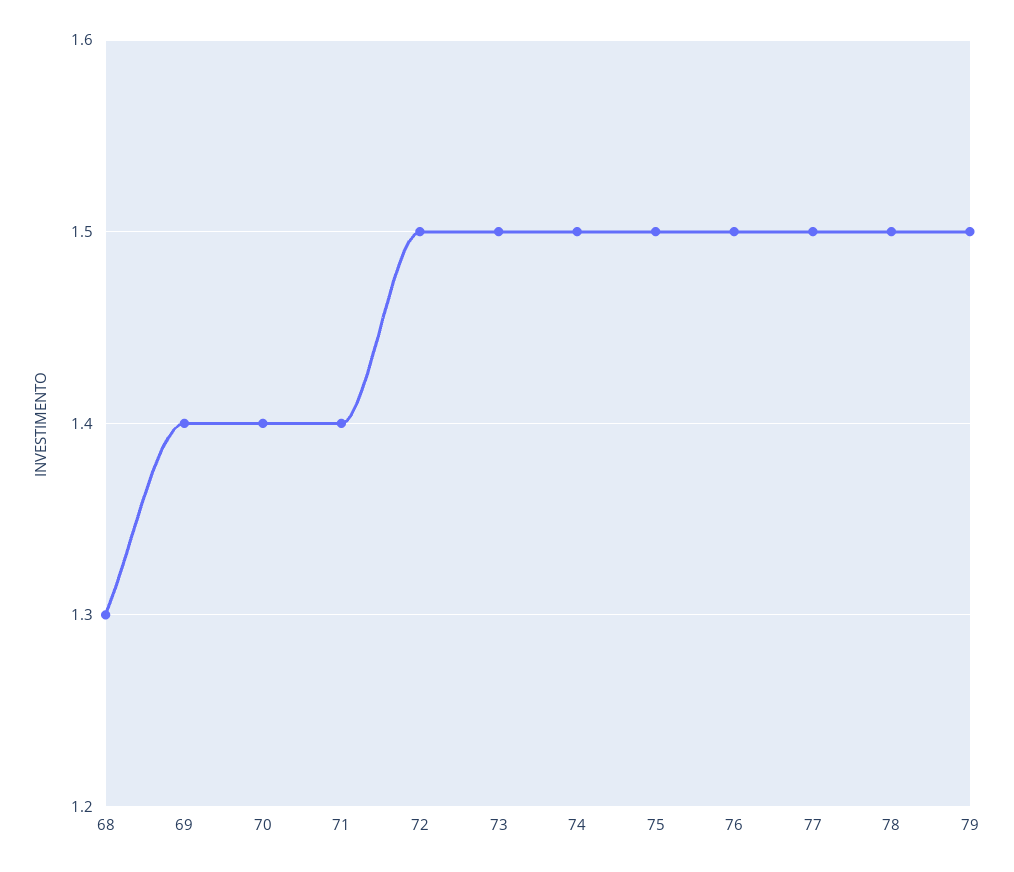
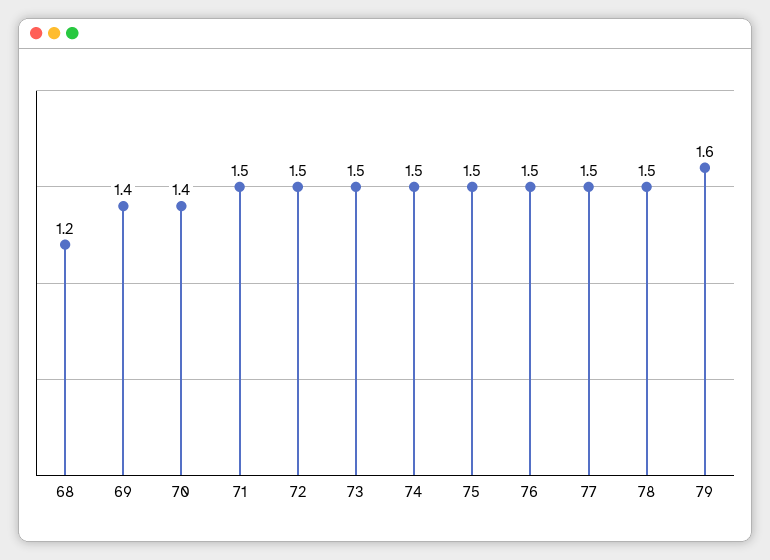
  {
-   "68": 1.3,
+   "68": 1.2,
    "69": 1.4,
    "70": 1.4,
-   "71": 1.4,
+   "71": 1.5,
    "72": 1.5,
    "73": 1.5,
    "74": 1.5,
    "75": 1.5,
    "76": 1.5,
    "77": 1.5,
    "78": 1.5,
-   "79": 1.5
+   "79": 1.6
  }

